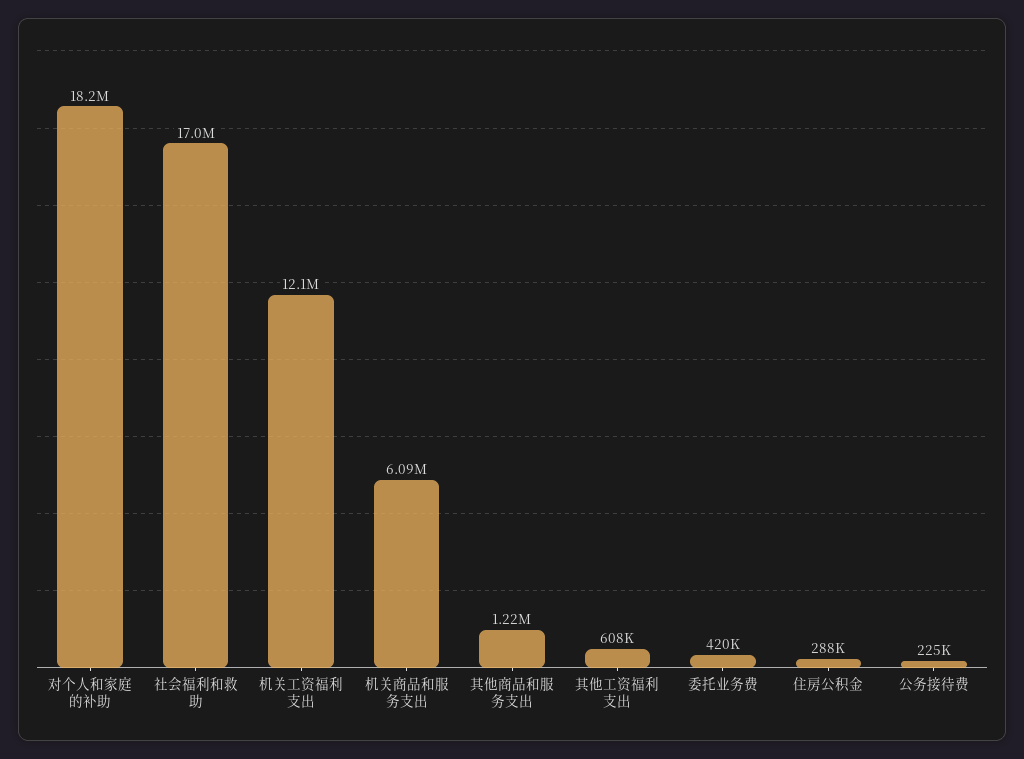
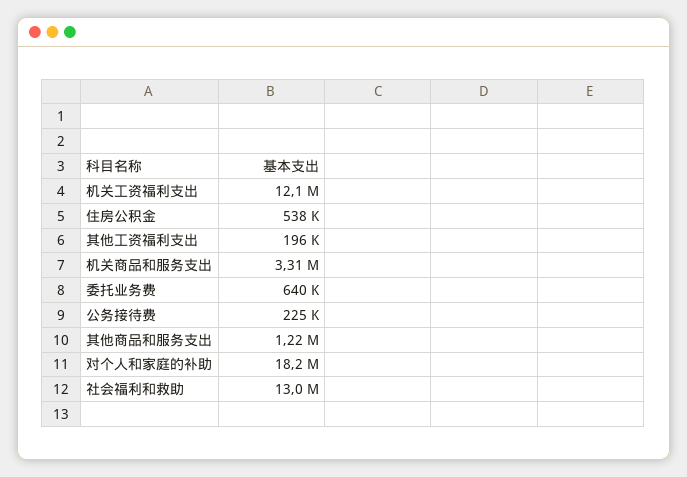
  {
    "对个人和家庭的补助": 18200000,
-   "社会福利和救助": 17000000,
+   "社会福利和救助": 13000000,
    "机关工资福利支出": 12100000,
-   "机关商品和服务支出": 6090000,
+   "机关商品和服务支出": 3310000,
    "其他商品和服务支出": 1220000,
-   "其他工资福利支出": 608000,
+   "其他工资福利支出": 196000,
-   "委托业务费": 420000,
+   "委托业务费": 640000,
-   "住房公积金": 288000,
+   "住房公积金": 538000,
    "公务接待费": 225000
  }

